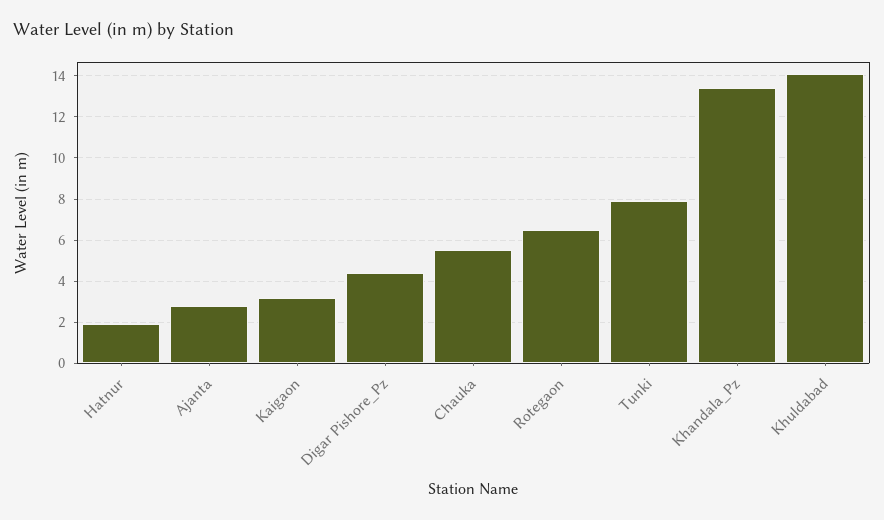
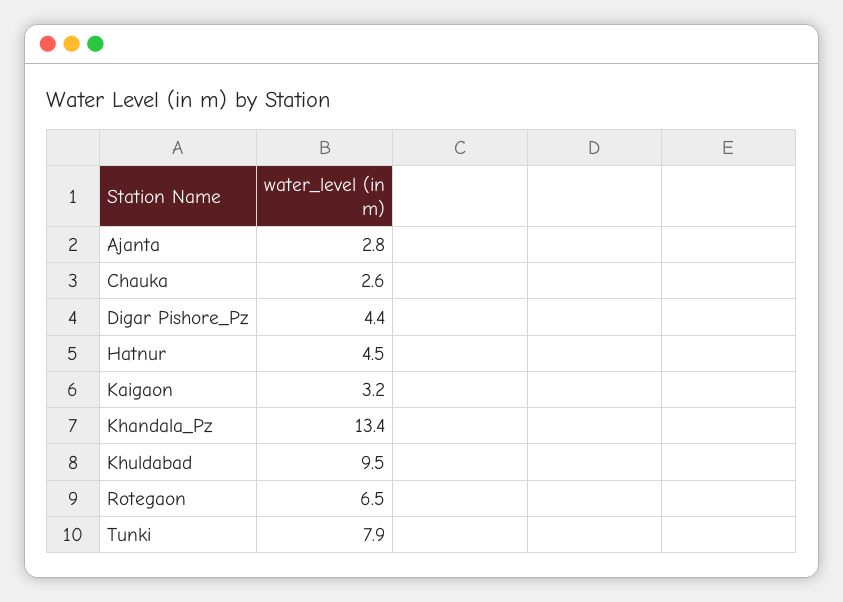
  {
-   "Hatnur": 2,
+   "Hatnur": 4.5,
    "Ajanta": 2.8,
    "Kaigaon": 3.2,
    "Digar Pishore_Pz": 4.4,
-   "Chauka": 5.5,
+   "Chauka": 2.6,
    "Rotegaon": 6.5,
    "Tunki": 7.9,
    "Khandala_Pz": 13.4,
-   "Khuldabad": 14
+   "Khuldabad": 9.5
  }

